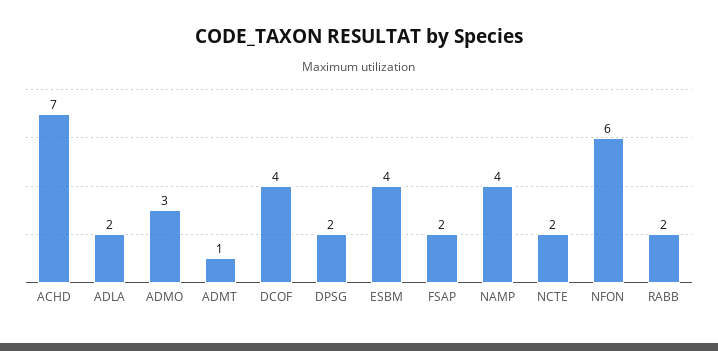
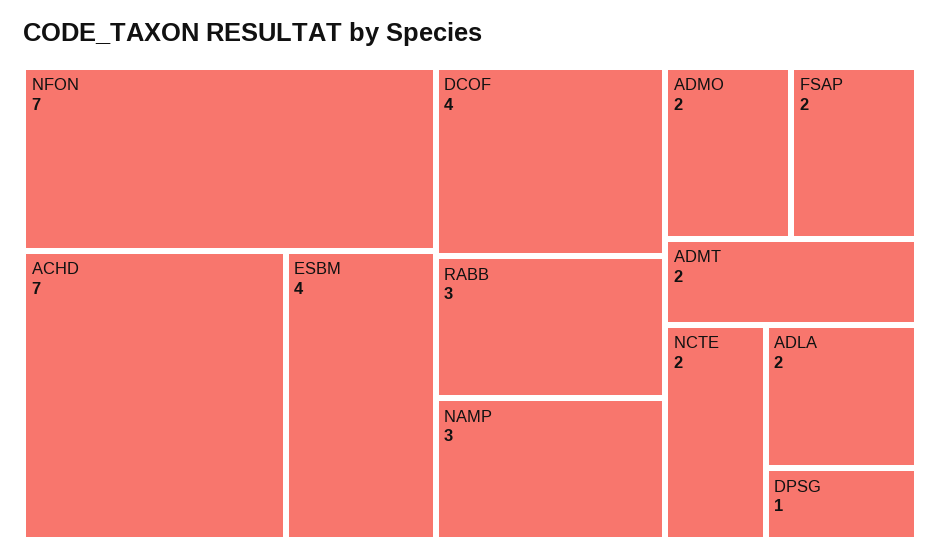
  {
    "ACHD": 7,
    "ADLA": 2,
-   "ADMO": 3,
+   "ADMO": 2,
-   "ADMT": 1,
+   "ADMT": 2,
    "DCOF": 4,
-   "DPSG": 2,
+   "DPSG": 1,
    "ESBM": 4,
    "FSAP": 2,
-   "NAMP": 4,
+   "NAMP": 3,
    "NCTE": 2,
-   "NFON": 6,
+   "NFON": 7,
-   "RABB": 2
+   "RABB": 3
  }

